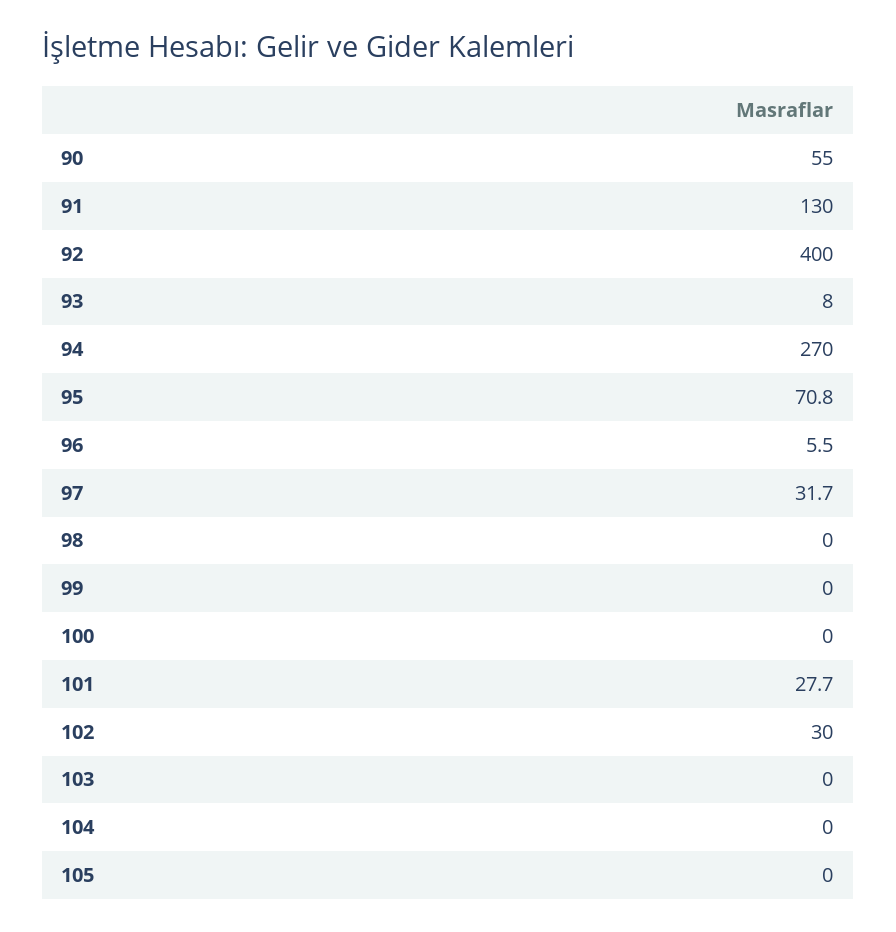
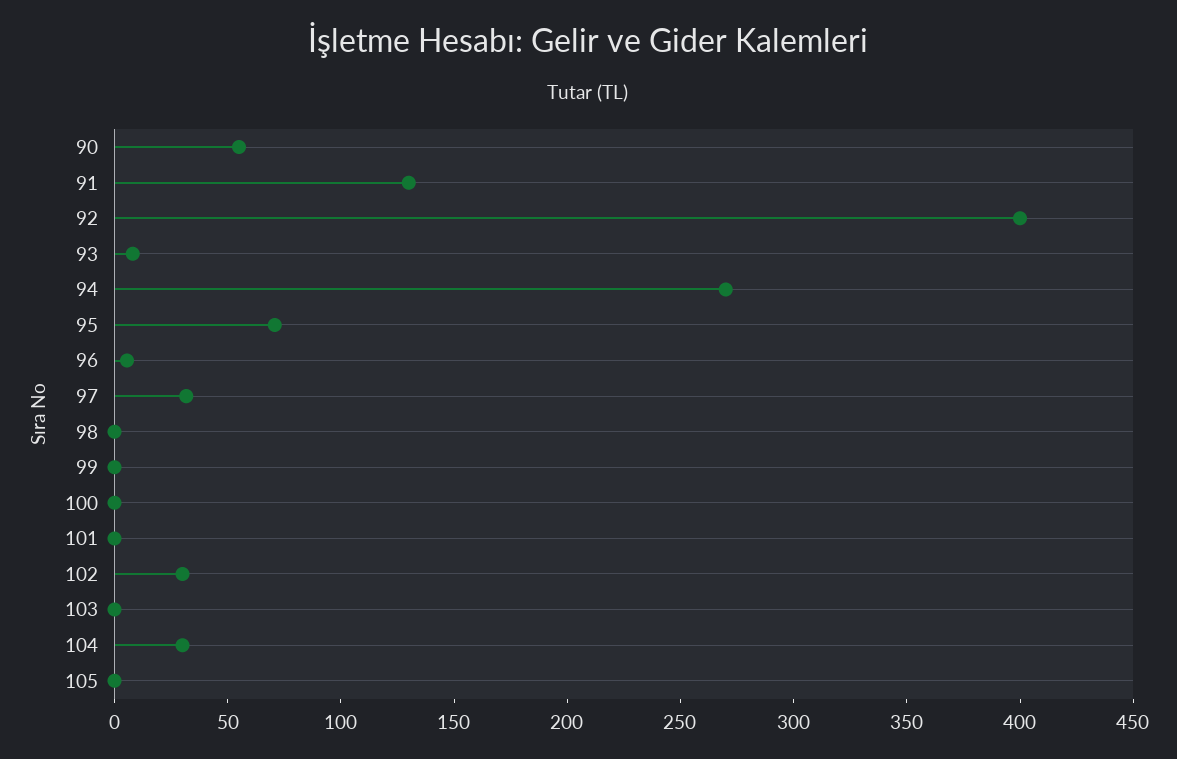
  {
    "90": 55,
    "91": 130,
    "92": 400,
    "93": 8,
    "94": 270,
    "95": 70.8,
    "96": 5.5,
    "97": 31.7,
    "98": 0,
    "99": 0,
    "100": 0,
-   "101": 27.7,
+   "101": 0,
    "102": 30,
    "103": 0,
-   "104": 0,
+   "104": 30,
    "105": 0
  }

